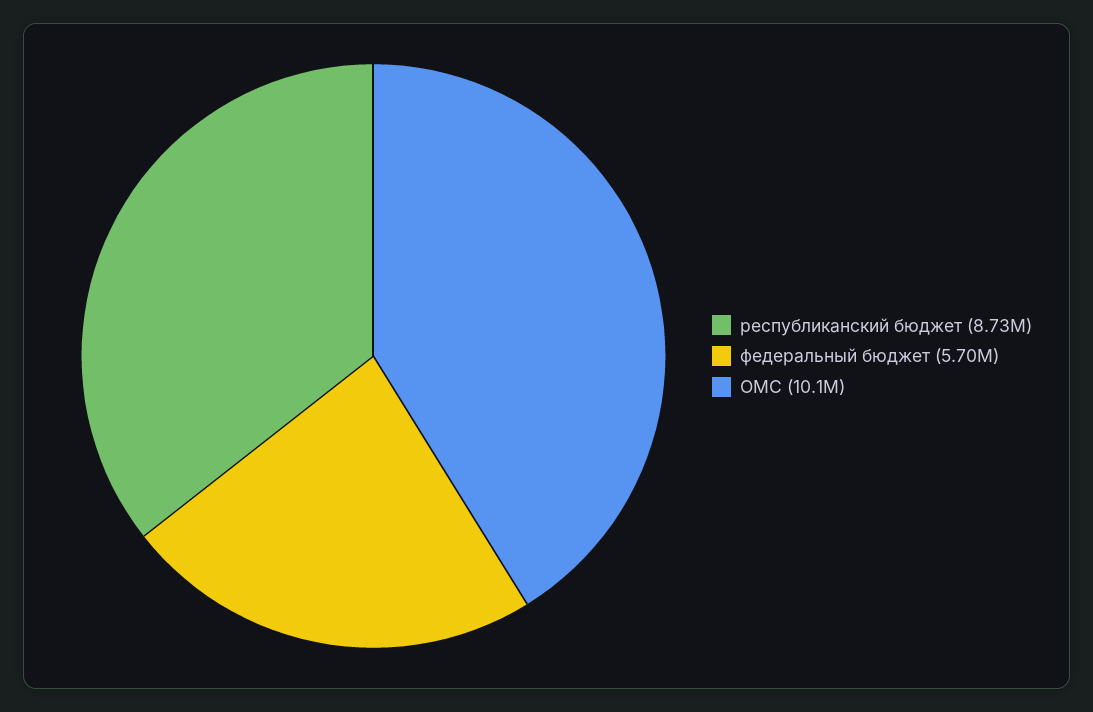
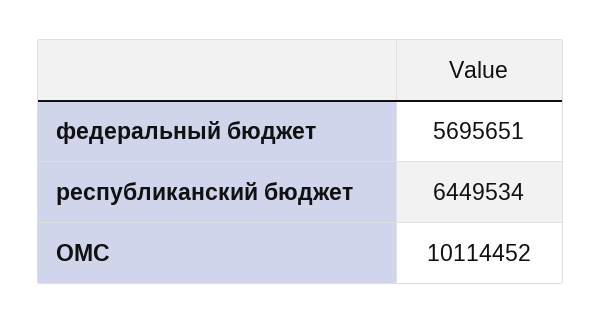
  {
-   "республиканский бюджет": 8730000,
+   "республиканский бюджет": 6449534,
    "федеральный бюджет": 5695651,
    "ОМС": 10114452
  }

